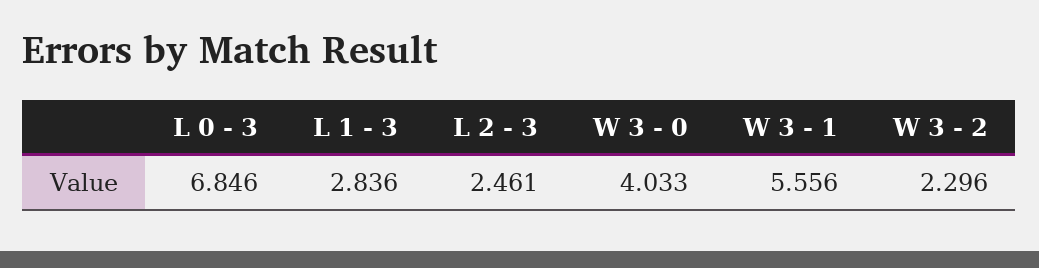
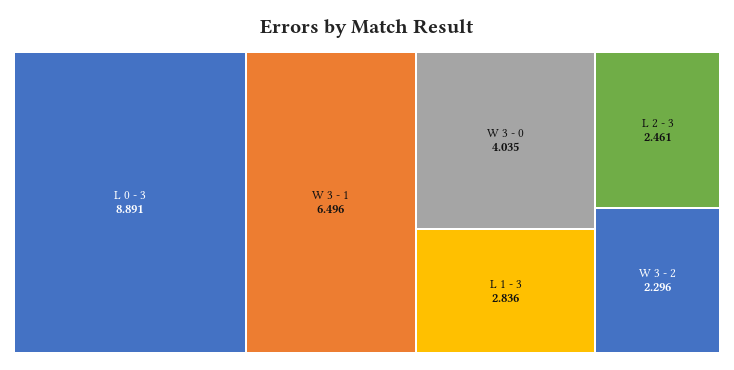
  {
-   "L 0 - 3": 6.846,
+   "L 0 - 3": 8.891,
    "L 1 - 3": 2.836,
    "L 2 - 3": 2.461,
-   "W 3 - 0": 4.033,
+   "W 3 - 0": 4.035,
-   "W 3 - 1": 5.556,
+   "W 3 - 1": 6.496,
    "W 3 - 2": 2.296
  }

